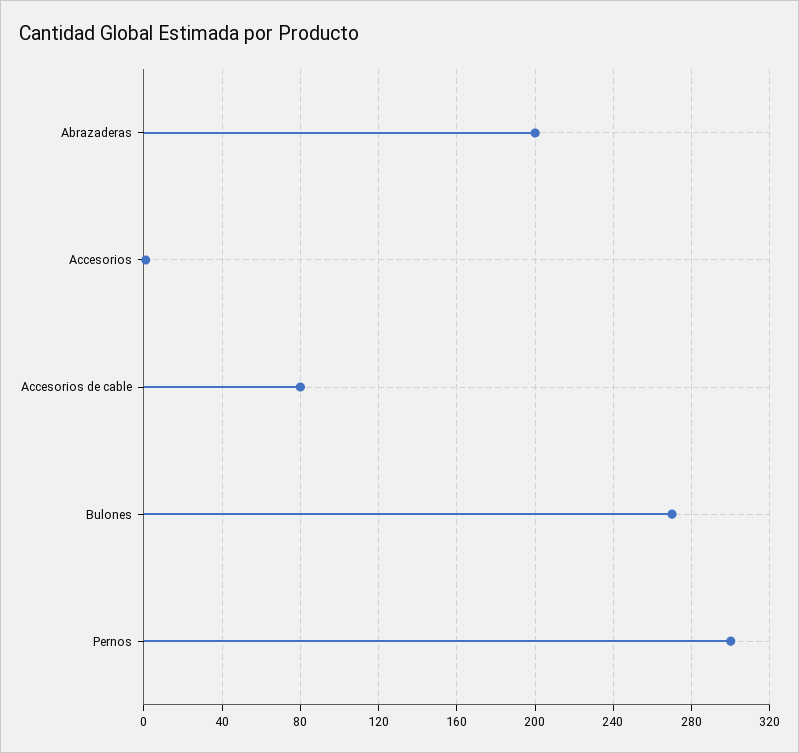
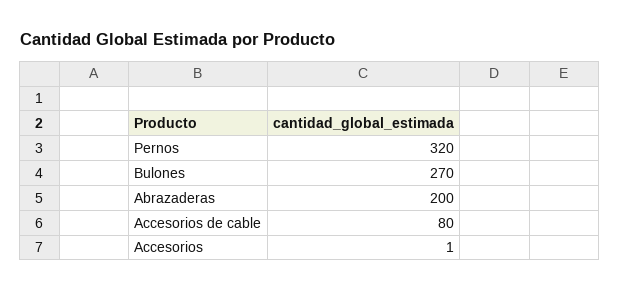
  {
    "Abrazaderas": 200,
    "Accesorios": 1,
    "Accesorios de cable": 80,
    "Bulones": 270,
-   "Pernos": 300
+   "Pernos": 320
  }

